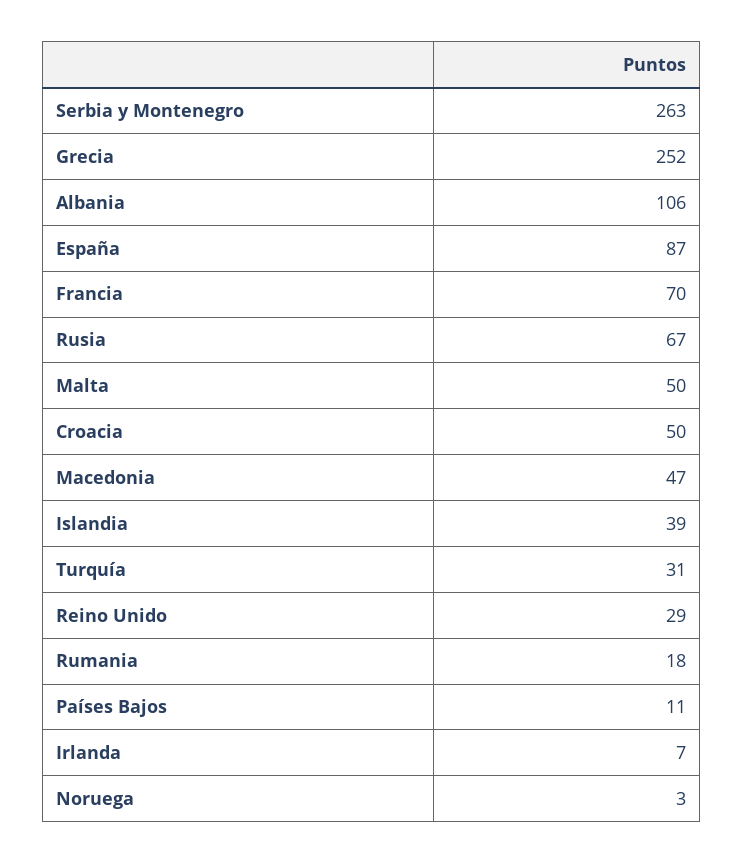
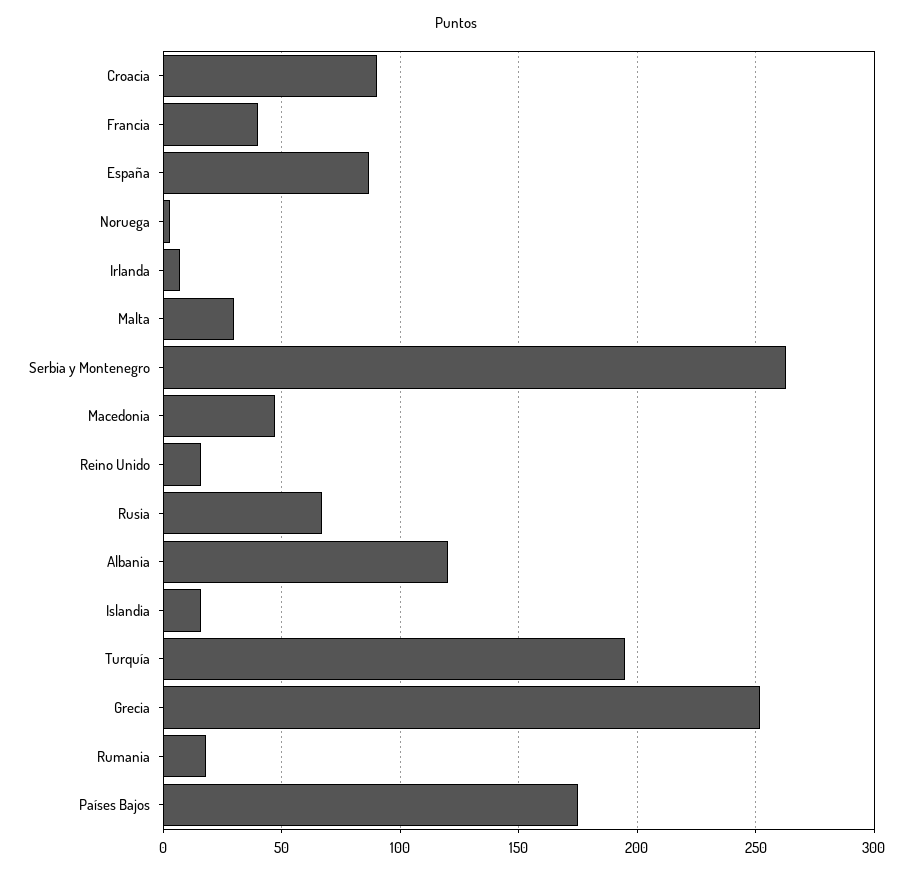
  {
    "Serbia y Montenegro": 263,
    "Grecia": 252,
-   "Albania": 106,
+   "Albania": 120,
    "España": 87,
-   "Francia": 70,
+   "Francia": 40,
    "Rusia": 67,
-   "Malta": 50,
+   "Malta": 30,
-   "Croacia": 50,
+   "Croacia": 90,
    "Macedonia": 47,
-   "Islandia": 39,
+   "Islandia": 15,
-   "Turquía": 31,
+   "Turquía": 195,
-   "Reino Unido": 29,
+   "Reino Unido": 15,
    "Rumania": 18,
-   "Países Bajos": 11,
+   "Países Bajos": 175,
    "Irlanda": 7,
    "Noruega": 3
  }

